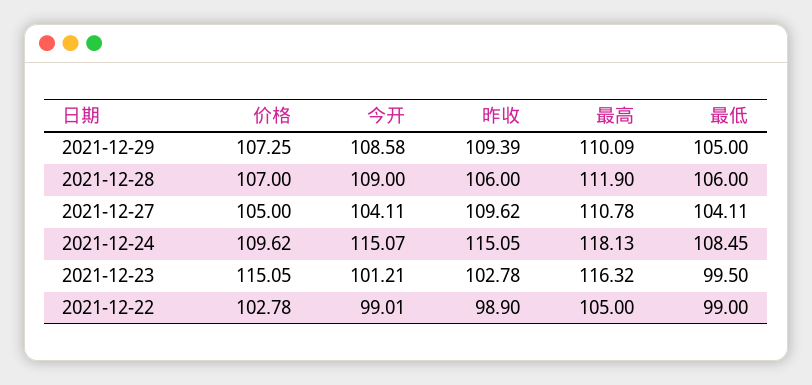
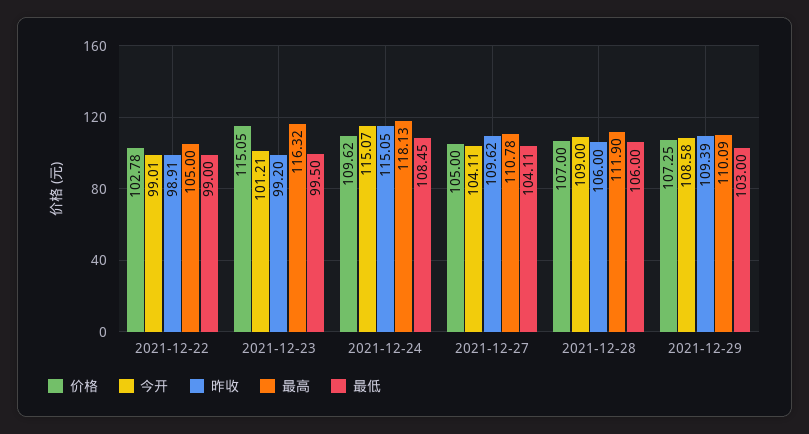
  {
    "价格": {
      "2021-12-29": 107.25,
      "2021-12-28": 107,
      "2021-12-27": 105,
      "2021-12-24": 109.62,
      "2021-12-23": 115.05,
      "2021-12-22": 102.78
    },
    "今开": {
      "2021-12-29": 108.58,
      "2021-12-28": 109,
      "2021-12-27": 104.11,
      "2021-12-24": 115.07,
      "2021-12-23": 101.21,
      "2021-12-22": 99.01
    },
    "昨收": {
      "2021-12-29": 109.39,
      "2021-12-28": 106,
      "2021-12-27": 109.62,
      "2021-12-24": 115.05,
-     "2021-12-23": 102.78,
+     "2021-12-23": 99.2,
-     "2021-12-22": 98.9
+     "2021-12-22": 98.91
    },
    "最高": {
      "2021-12-29": 110.09,
      "2021-12-28": 111.9,
      "2021-12-27": 110.78,
      "2021-12-24": 118.13,
      "2021-12-23": 116.32,
      "2021-12-22": 105
    },
    "最低": {
-     "2021-12-29": 105,
+     "2021-12-29": 103,
      "2021-12-28": 106,
      "2021-12-27": 104.11,
      "2021-12-24": 108.45,
      "2021-12-23": 99.5,
      "2021-12-22": 99
    }
  }

